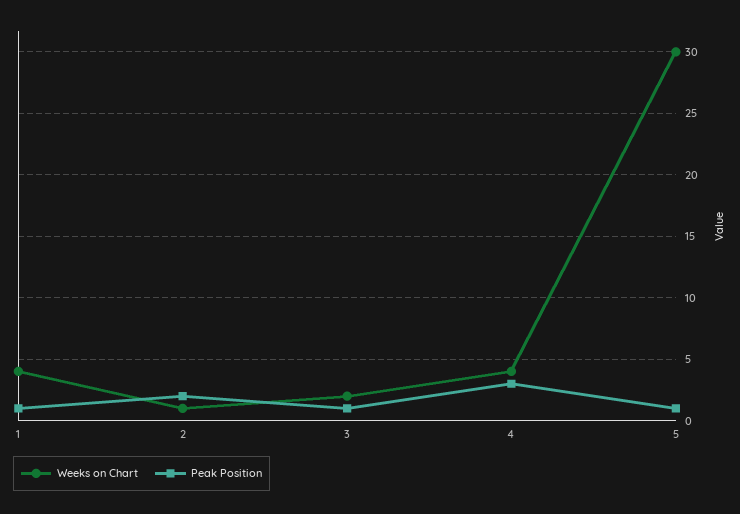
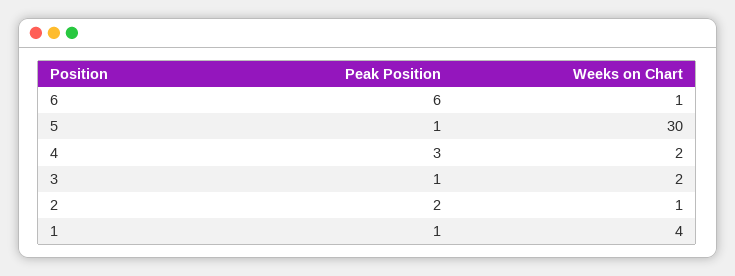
  {
    "Weeks on Chart": {
      "1": 4,
      "2": 1,
      "3": 2,
-     "4": 4,
+     "4": 2,
-     "5": 30
+     "5": 30,
+     "6": 1
    },
    "Peak Position": {
      "1": 1,
      "2": 2,
      "3": 1,
      "4": 3,
-     "5": 1
+     "5": 1,
+     "6": 6
    }
  }

